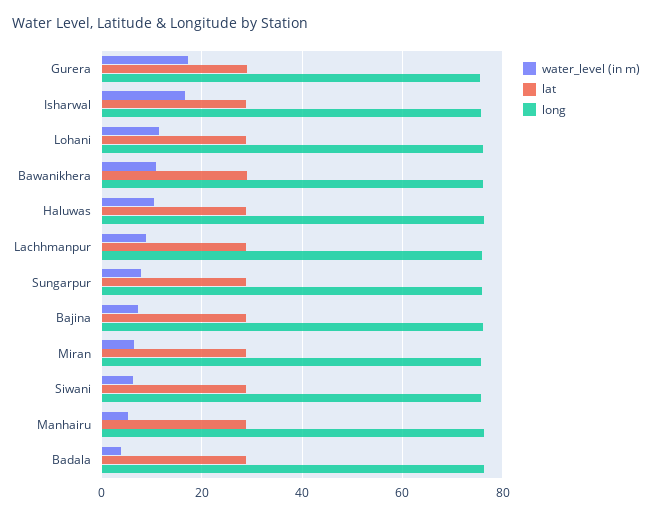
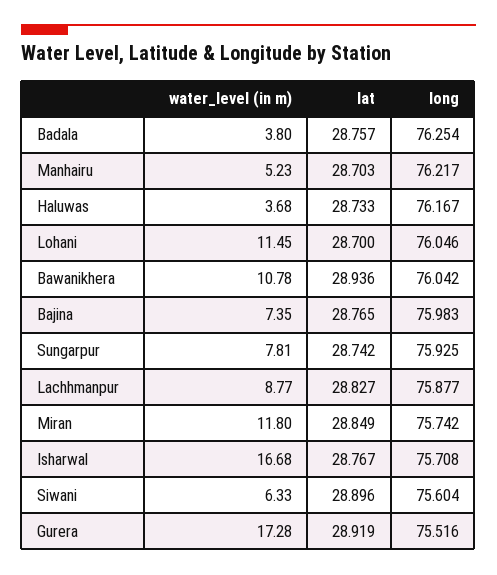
  {
    "water_level (in m)": {
      "Gurera": 17.28,
      "Isharwal": 16.68,
      "Lohani": 11.45,
      "Bawanikhera": 10.78,
-     "Haluwas": 10,
+     "Haluwas": 3.68,
      "Lachhmanpur": 8.77,
      "Sungarpur": 7.81,
      "Bajina": 7.35,
-     "Miran": 6,
+     "Miran": 11.8,
      "Siwani": 6.33,
      "Manhairu": 5.23,
      "Badala": 3.8
    },
    "lat": {
      "Gurera": 28.919,
      "Isharwal": 28.767,
      "Lohani": 28.7,
      "Bawanikhera": 28.936,
      "Haluwas": 28.733,
      "Lachhmanpur": 28.827,
      "Sungarpur": 28.742,
      "Bajina": 28.765,
      "Miran": 28.849,
      "Siwani": 28.896,
      "Manhairu": 28.703,
      "Badala": 28.757
    },
    "long": {
      "Gurera": 75.516,
      "Isharwal": 75.708,
      "Lohani": 76.046,
      "Bawanikhera": 76.042,
      "Haluwas": 76.167,
      "Lachhmanpur": 75.877,
      "Sungarpur": 75.925,
      "Bajina": 75.983,
      "Miran": 75.742,
      "Siwani": 75.604,
      "Manhairu": 76.217,
      "Badala": 76.254
    }
  }

